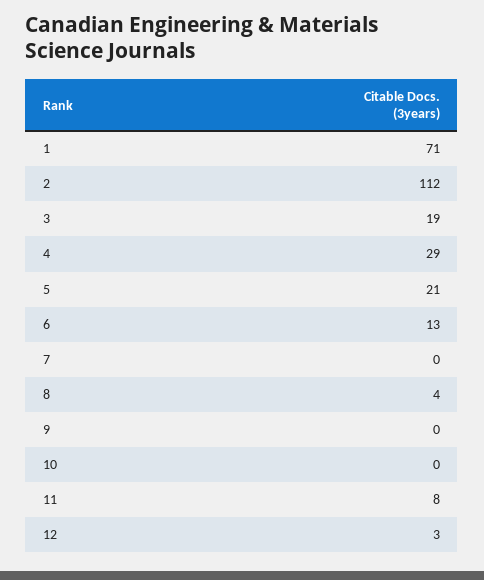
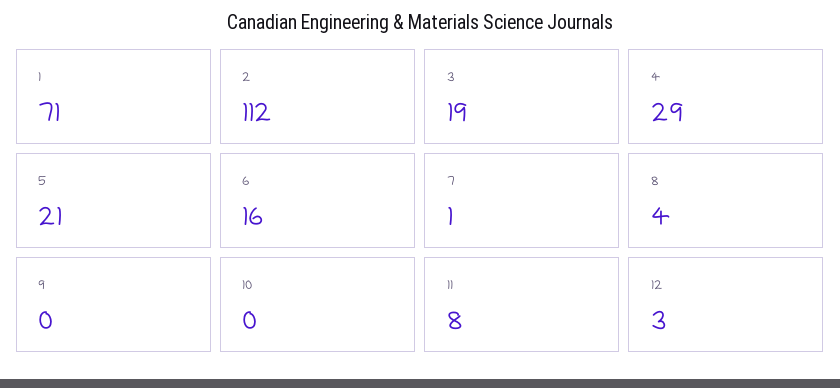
  {
    "1": 71,
    "2": 112,
    "3": 19,
    "4": 29,
    "5": 21,
-   "6": 13,
+   "6": 16,
-   "7": 0,
+   "7": 1,
    "8": 4,
    "9": 0,
    "10": 0,
    "11": 8,
    "12": 3
  }

